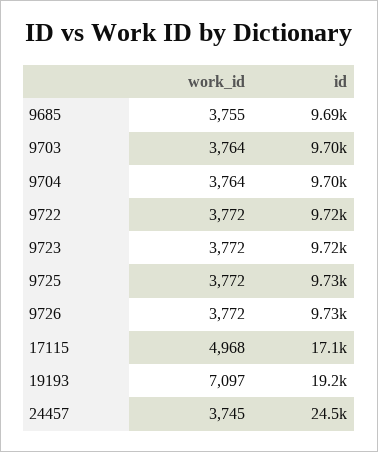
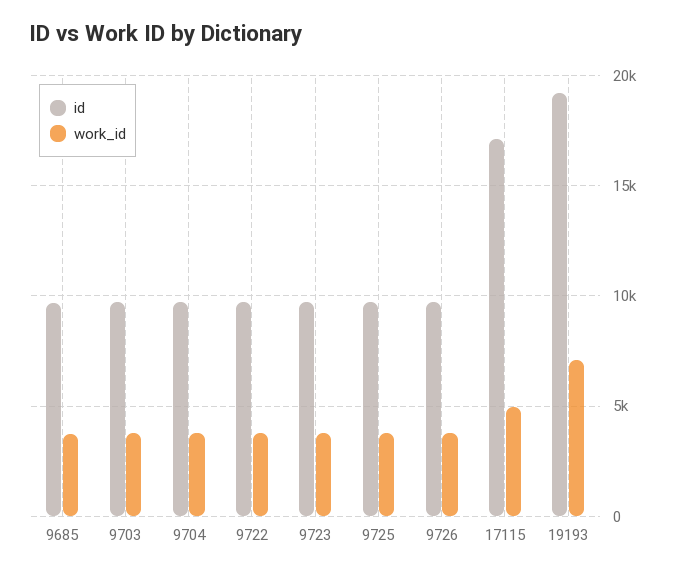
  {
    "work_id": {
      "9685": 3755,
      "9703": 3764,
      "9704": 3764,
      "9722": 3772,
      "9723": 3772,
      "9725": 3772,
      "9726": 3772,
      "17115": 4968,
-     "19193": 7097,
+     "19193": 7097
-     "24457": 3745
    },
    "id": {
      "9685": 9690,
      "9703": 9700,
      "9704": 9700,
      "9722": 9720,
      "9723": 9720,
      "9725": 9730,
      "9726": 9730,
      "17115": 17100,
-     "19193": 19200,
+     "19193": 19200
-     "24457": 24500
    }
  }

